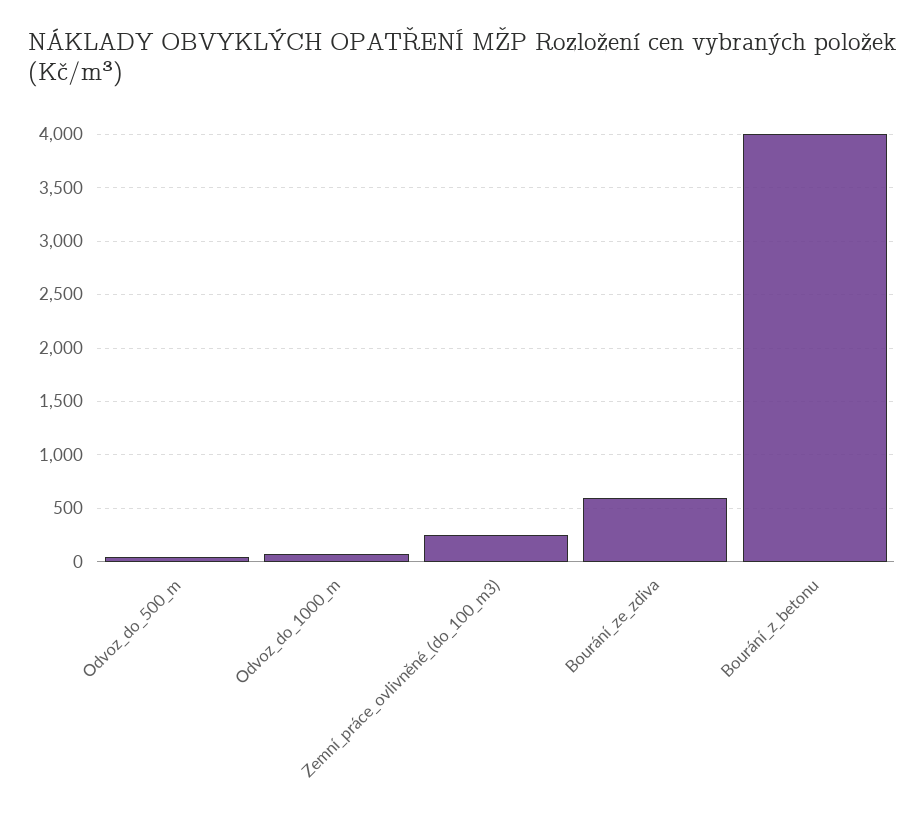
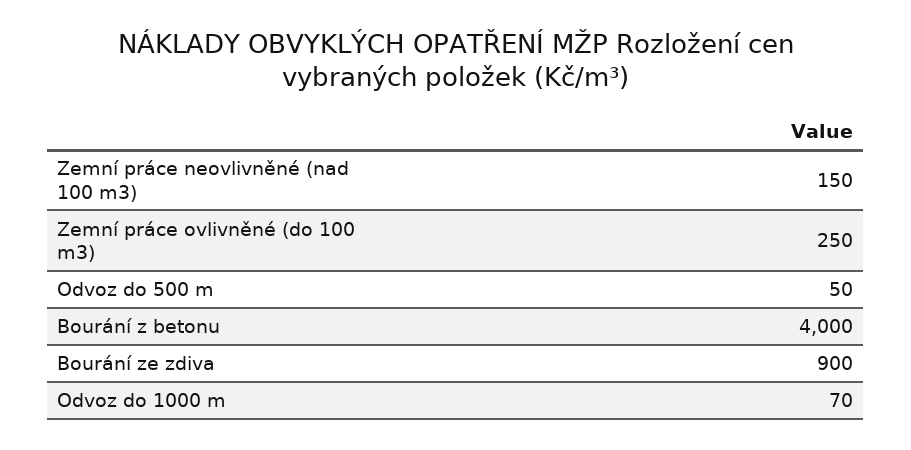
  {
    "Odvoz_do_500_m": 50,
    "Odvoz_do_1000_m": 70,
    "Zemní_práce_ovlivněné_(do_100_m3)": 250,
-   "Bourání_ze_zdiva": 600,
+   "Bourání_ze_zdiva": 900,
-   "Bourání_z_betonu": 4000
+   "Bourání_z_betonu": 4000,
+   "Zemní práce neovlivněné (nad 100 m3)": 150
  }

